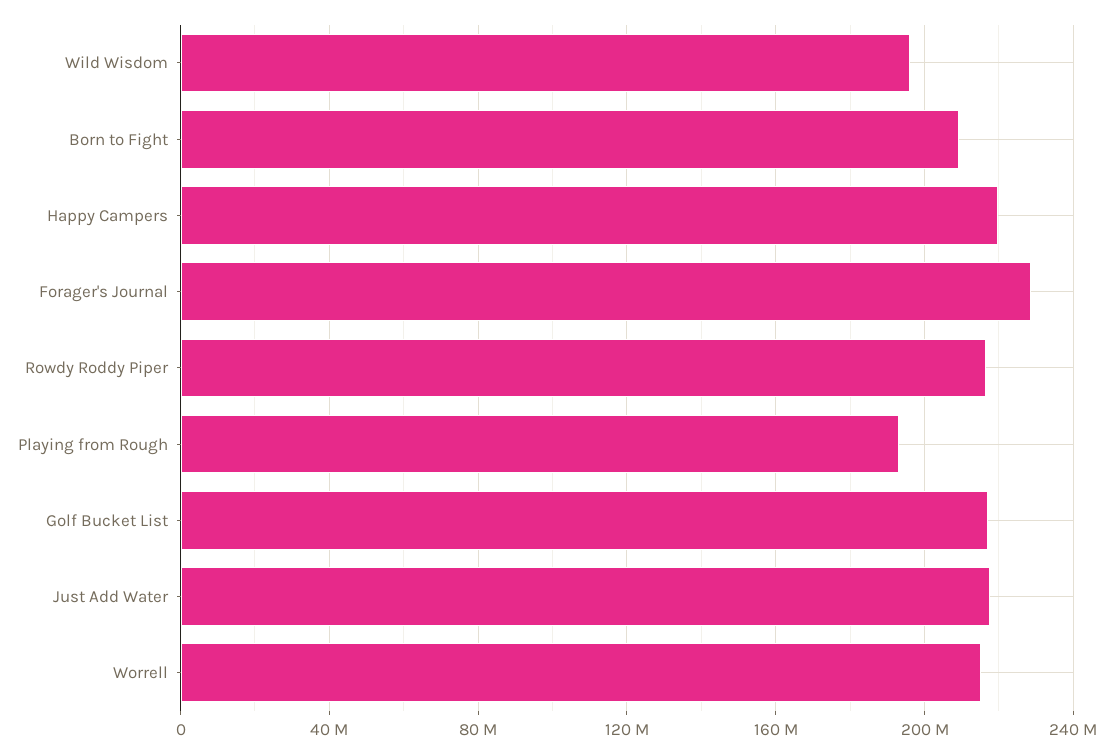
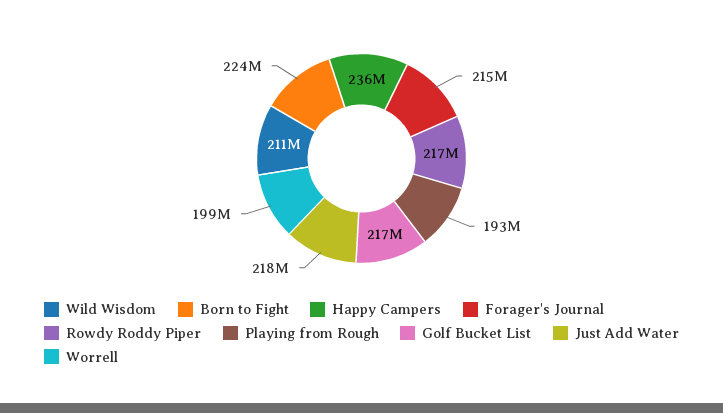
  {
-   "Wild Wisdom": 195000000,
+   "Wild Wisdom": 211000000,
-   "Born to Fight": 210000000,
+   "Born to Fight": 224000000,
-   "Happy Campers": 220000000,
+   "Happy Campers": 236000000,
-   "Forager's Journal": 230000000,
+   "Forager's Journal": 215000000,
    "Rowdy Roddy Piper": 217000000,
    "Playing from Rough": 193000000,
    "Golf Bucket List": 217000000,
    "Just Add Water": 218000000,
-   "Worrell": 215000000
+   "Worrell": 199000000
  }

